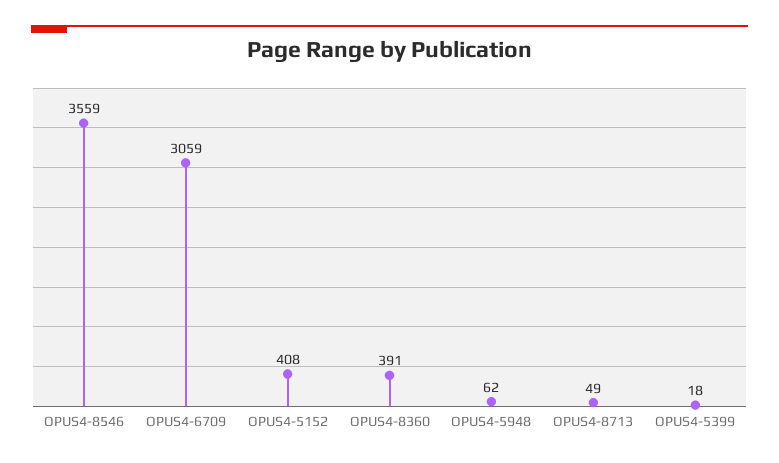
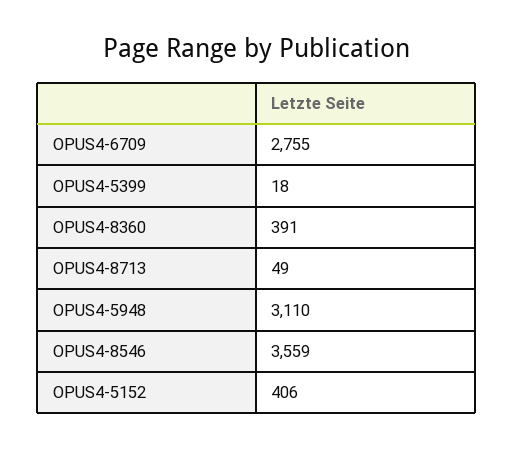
  {
    "OPUS4-8546": 3559,
-   "OPUS4-6709": 3059,
+   "OPUS4-6709": 2755,
-   "OPUS4-5152": 408,
+   "OPUS4-5152": 406,
    "OPUS4-8360": 391,
-   "OPUS4-5948": 62,
+   "OPUS4-5948": 3110,
    "OPUS4-8713": 49,
    "OPUS4-5399": 18
  }

